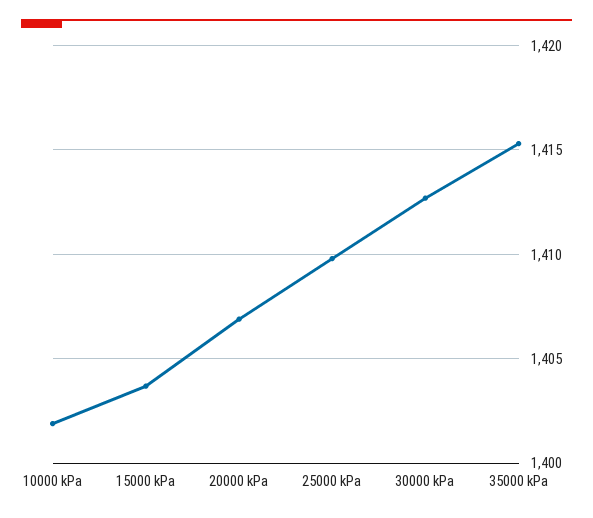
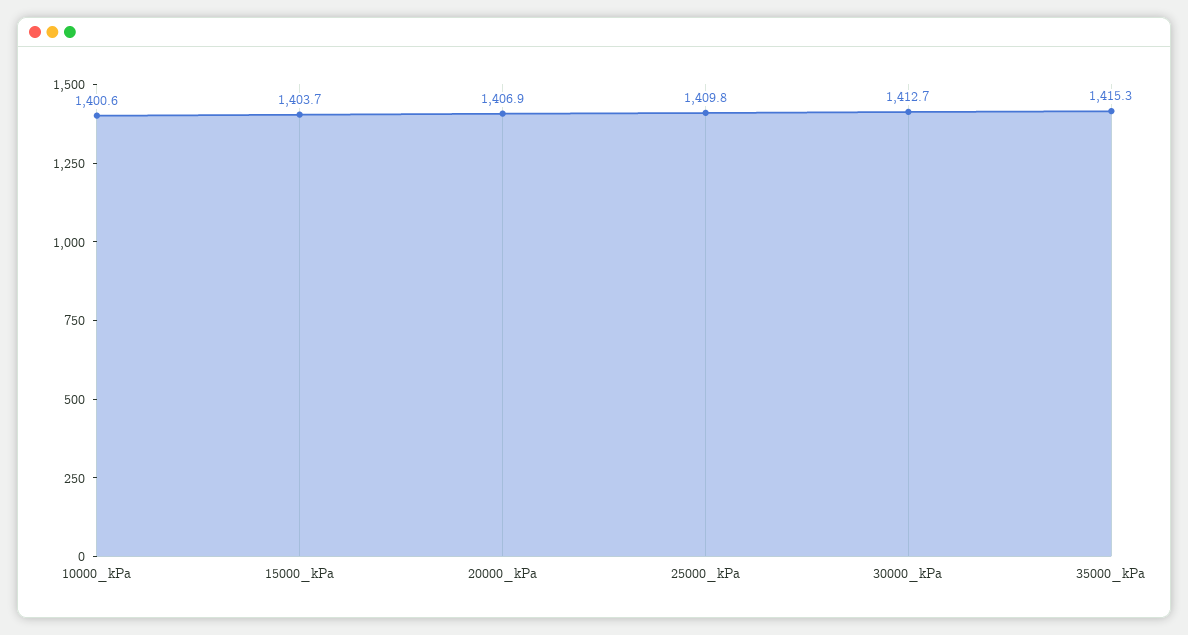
  {
-   "10000 kPa": 1402,
+   "10000 kPa": 1400.6,
    "15000 kPa": 1403.7,
    "20000 kPa": 1406.9,
    "25000 kPa": 1409.8,
    "30000 kPa": 1412.7,
    "35000 kPa": 1415.3
  }

